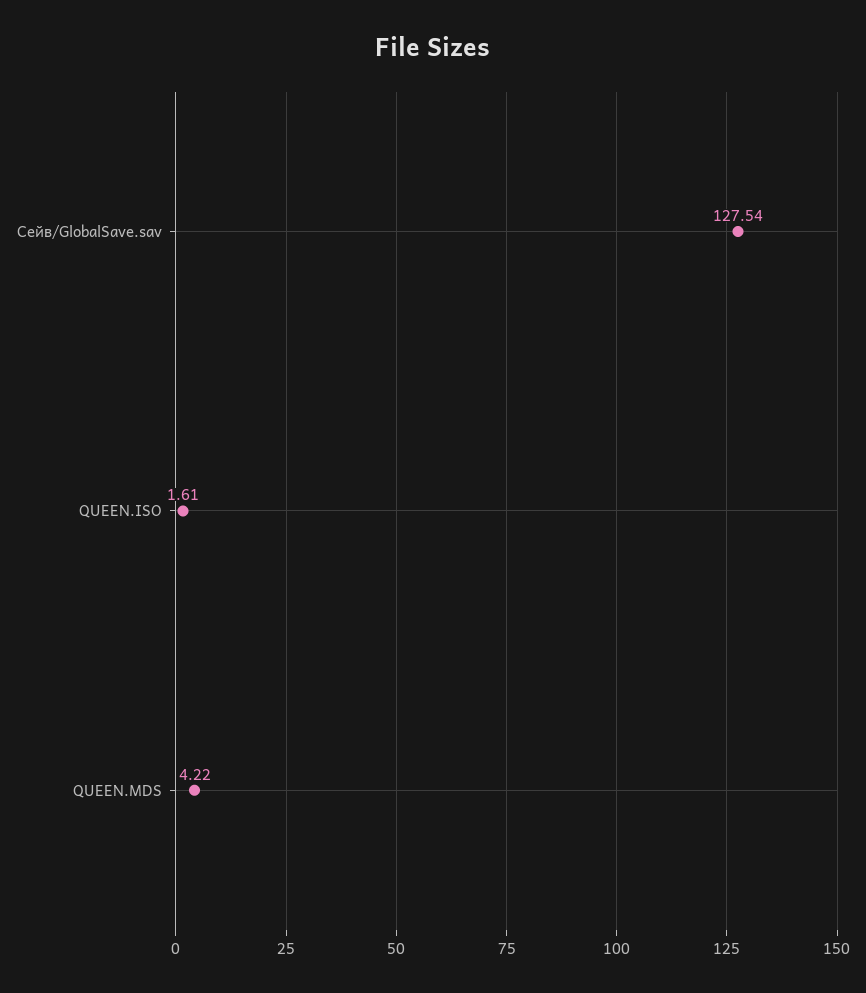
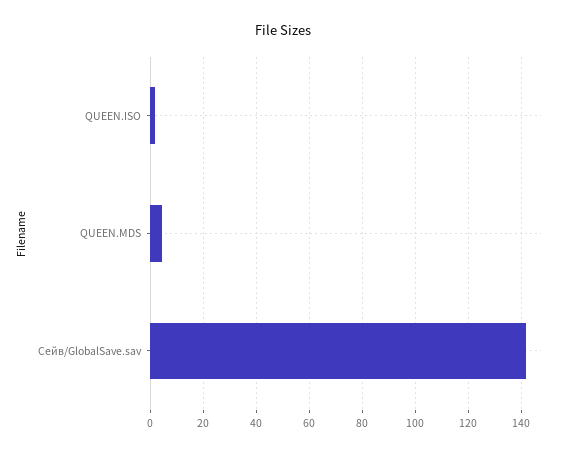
  {
-   "Сейв/GlobalSave.sav": 127.54,
+   "Сейв/GlobalSave.sav": 142.5,
    "QUEEN.ISO": 1.61,
    "QUEEN.MDS": 4.22
  }

